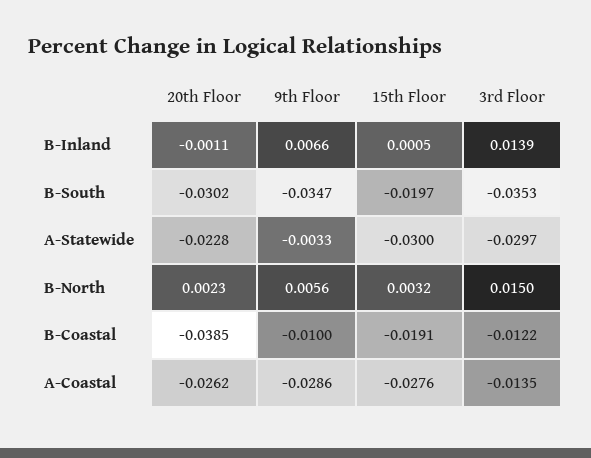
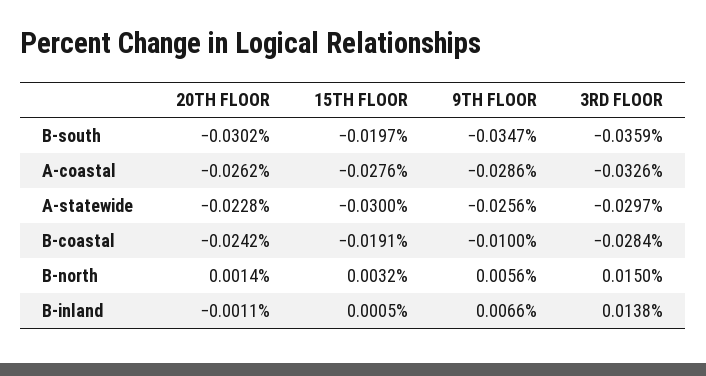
  {
    "20th Floor": {
      "B-Inland": -0.0011,
      "B-South": -0.0302,
      "A-Statewide": -0.0228,
-     "B-North": 0.0023,
+     "B-North": 0.0014,
-     "B-Coastal": -0.0385,
+     "B-Coastal": -0.0242,
      "A-Coastal": -0.0262
    },
    "9th Floor": {
      "B-Inland": 0.0066,
      "B-South": -0.0347,
-     "A-Statewide": -0.0033,
+     "A-Statewide": -0.0256,
      "B-North": 0.0056,
      "B-Coastal": -0.01,
      "A-Coastal": -0.0286
    },
    "15th Floor": {
      "B-Inland": 0.0005,
      "B-South": -0.0197,
      "A-Statewide": -0.03,
      "B-North": 0.0032,
      "B-Coastal": -0.0191,
      "A-Coastal": -0.0276
    },
    "3rd Floor": {
-     "B-Inland": 0.0139,
+     "B-Inland": 0.0138,
-     "B-South": -0.0353,
+     "B-South": -0.0359,
      "A-Statewide": -0.0297,
      "B-North": 0.015,
-     "B-Coastal": -0.0122,
+     "B-Coastal": -0.0284,
-     "A-Coastal": -0.0135
+     "A-Coastal": -0.0326
    }
  }

